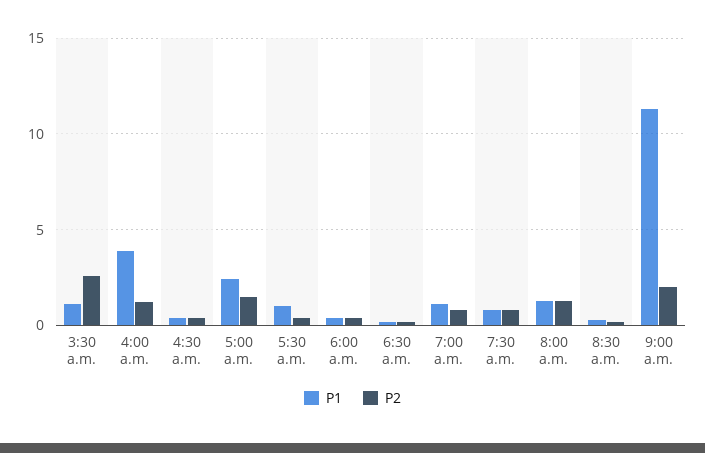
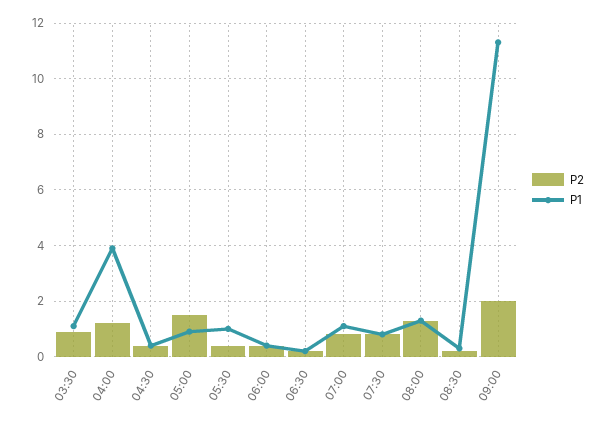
  {
    "P1": {
      "3:30 a.m.": 1,
      "4:00 a.m.": 4,
      "4:30 a.m.": 0.5,
-     "5:00 a.m.": 2.5,
+     "5:00 a.m.": 1,
      "5:30 a.m.": 1,
      "6:00 a.m.": 0.5,
      "6:30 a.m.": 0,
      "7:00 a.m.": 1,
      "7:30 a.m.": 1,
      "8:00 a.m.": 1.5,
      "8:30 a.m.": 0.5,
      "9:00 a.m.": 11.5
    },
    "P2": {
-     "3:30 a.m.": 2.5,
+     "3:30 a.m.": 1,
      "4:00 a.m.": 1,
      "4:30 a.m.": 0.5,
      "5:00 a.m.": 1.5,
      "5:30 a.m.": 0.5,
      "6:00 a.m.": 0.5,
      "6:30 a.m.": 0,
      "7:00 a.m.": 1,
      "7:30 a.m.": 1,
      "8:00 a.m.": 1.5,
      "8:30 a.m.": 0,
      "9:00 a.m.": 2
    }
  }

